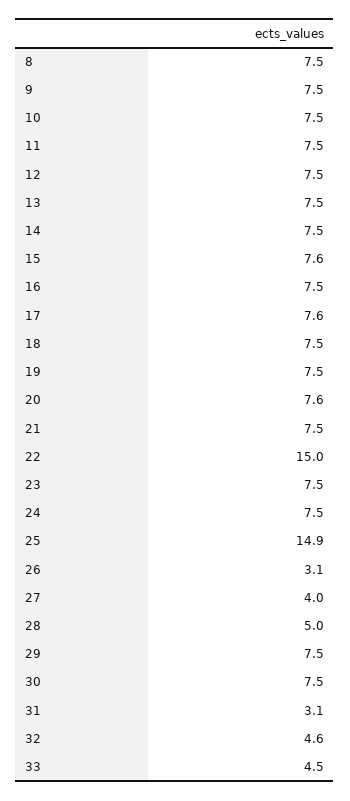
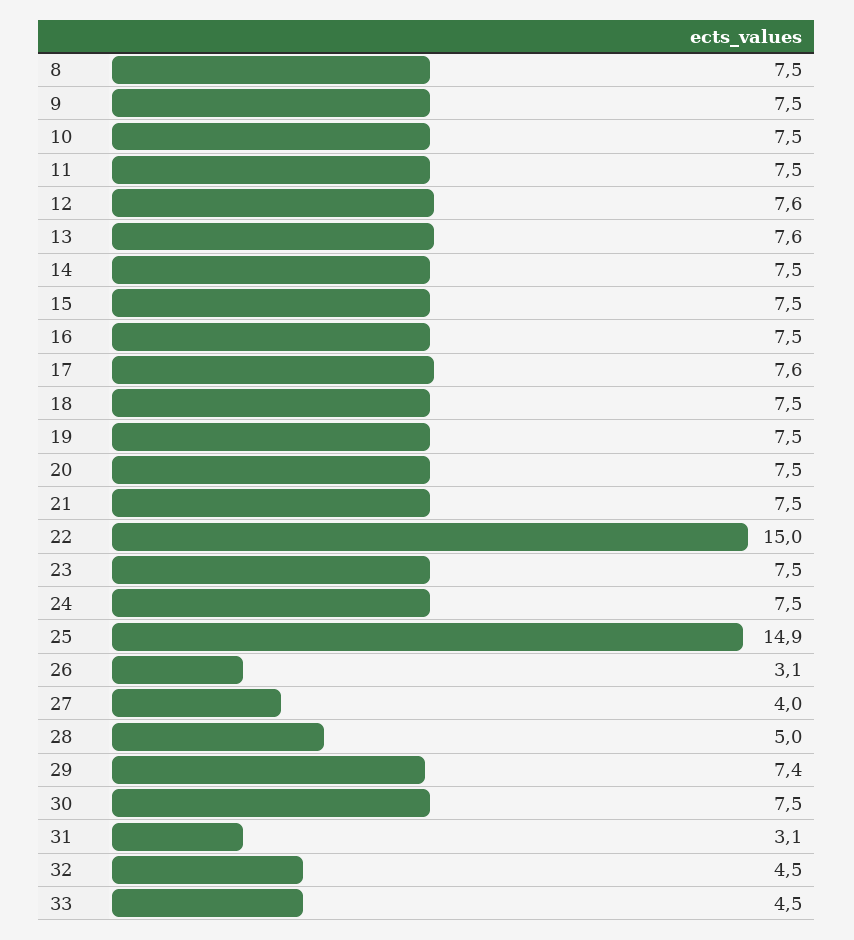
  {
    "8": 7.5,
    "9": 7.5,
    "10": 7.5,
    "11": 7.5,
-   "12": 7.5,
+   "12": 7.6,
-   "13": 7.5,
+   "13": 7.6,
    "14": 7.5,
-   "15": 7.6,
+   "15": 7.5,
    "16": 7.5,
    "17": 7.6,
    "18": 7.5,
    "19": 7.5,
-   "20": 7.6,
+   "20": 7.5,
    "21": 7.5,
    "22": 15,
    "23": 7.5,
    "24": 7.5,
    "25": 14.9,
    "26": 3.1,
    "27": 4,
    "28": 5,
-   "29": 7.5,
+   "29": 7.4,
    "30": 7.5,
    "31": 3.1,
-   "32": 4.6,
+   "32": 4.5,
    "33": 4.5
  }

